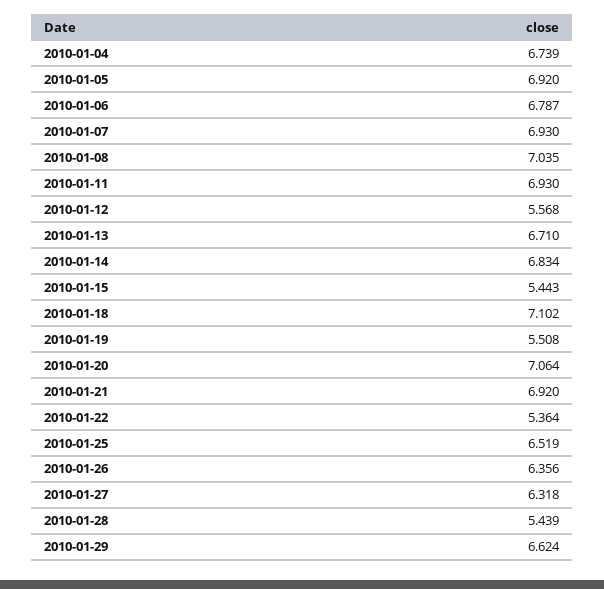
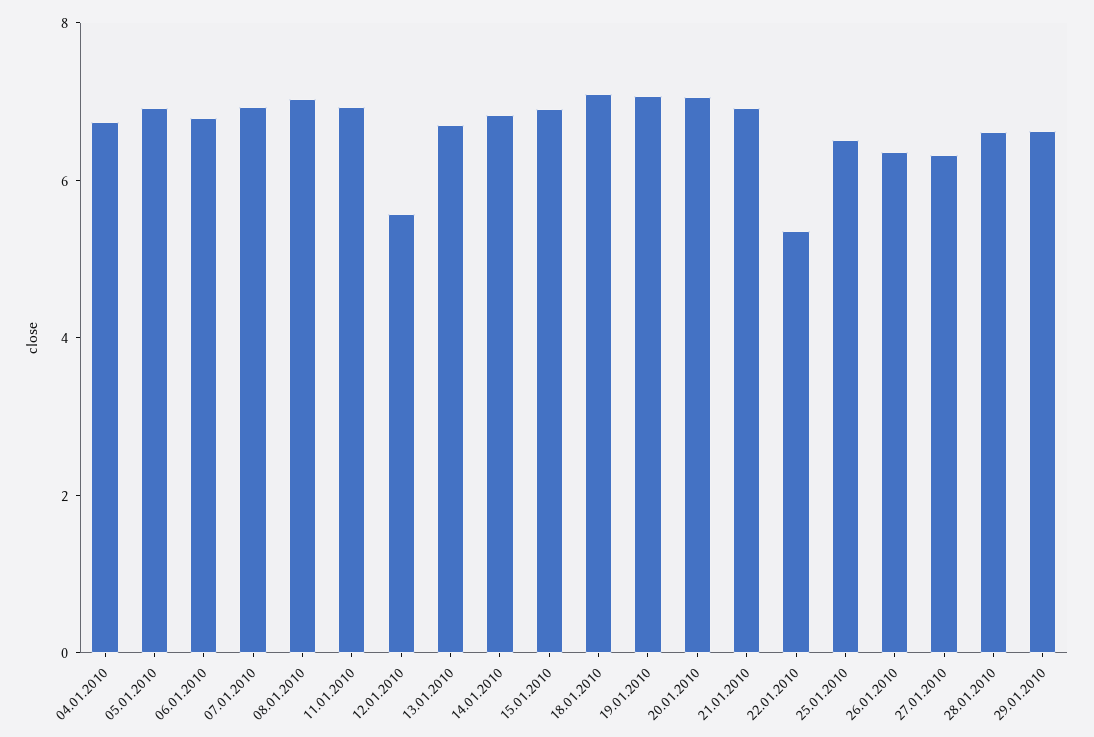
  {
    "2010-01-04": 6.739,
    "2010-01-05": 6.92,
    "2010-01-06": 6.787,
    "2010-01-07": 6.93,
    "2010-01-08": 7.035,
    "2010-01-11": 6.93,
    "2010-01-12": 5.568,
    "2010-01-13": 6.71,
    "2010-01-14": 6.834,
-   "2010-01-15": 5.443,
+   "2010-01-15": 7,
    "2010-01-18": 7.102,
-   "2010-01-19": 5.508,
+   "2010-01-19": 7,
    "2010-01-20": 7.064,
    "2010-01-21": 6.92,
    "2010-01-22": 5.364,
    "2010-01-25": 6.519,
    "2010-01-26": 6.356,
    "2010-01-27": 6.318,
-   "2010-01-28": 5.439,
+   "2010-01-28": 6.5,
    "2010-01-29": 6.624
  }

